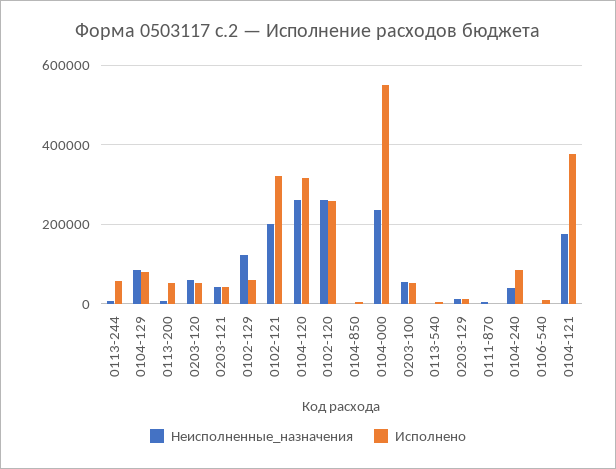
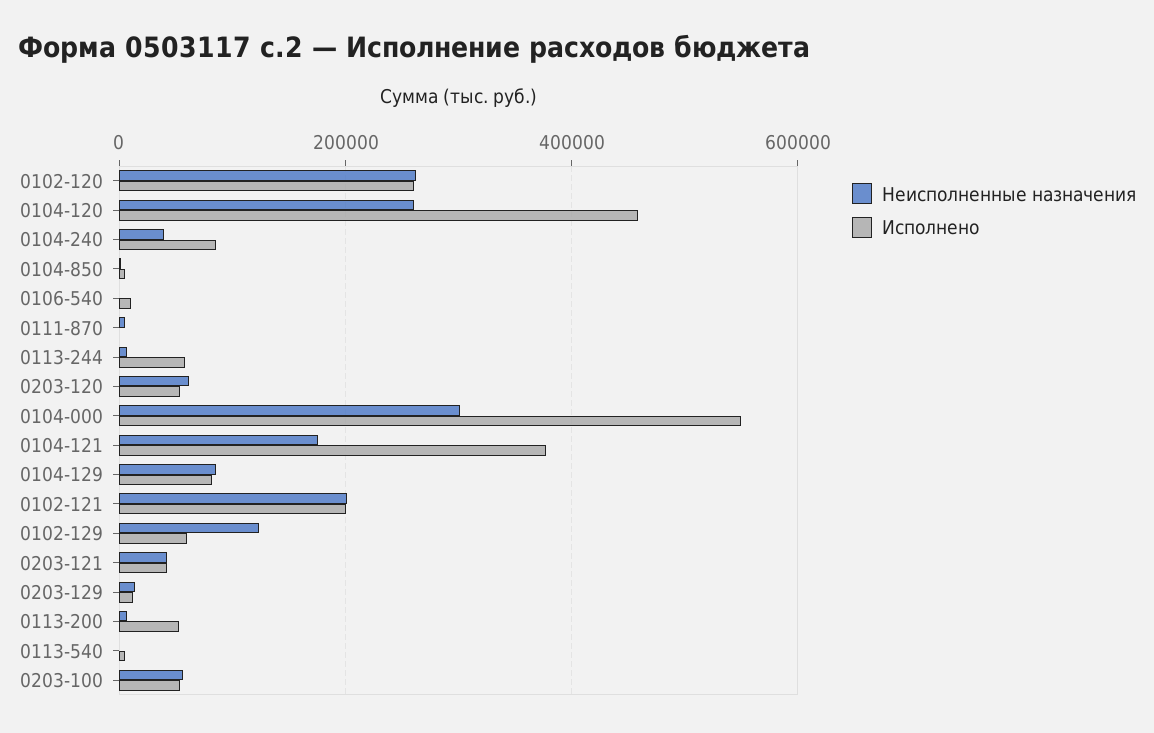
  {
    "Неисполненные_назначения": {
      "0113-244": 0,
      "0104-129": 80000,
      "0113-200": 0,
      "0203-120": 60000,
      "0203-121": 40000,
      "0102-129": 120000,
      "0102-121": 200000,
      "0104-120": 260000,
      "0102-120": 260000,
      "0104-850": 0,
-     "0104-000": 240000,
+     "0104-000": 300000,
      "0203-100": 60000,
      "0113-540": 0,
      "0203-129": 20000,
      "0111-870": 0,
      "0104-240": 40000,
      "0106-540": 0,
      "0104-121": 180000
    },
    "Исполнено": {
      "0113-244": 60000,
      "0104-129": 80000,
      "0113-200": 60000,
      "0203-120": 60000,
      "0203-121": 40000,
      "0102-129": 60000,
-     "0102-121": 320000,
+     "0102-121": 200000,
-     "0104-120": 320000,
+     "0104-120": 460000,
      "0102-120": 260000,
      "0104-850": 0,
      "0104-000": 540000,
      "0203-100": 60000,
      "0113-540": 0,
      "0203-129": 20000,
      "0111-870": 0,
      "0104-240": 80000,
      "0106-540": 20000,
      "0104-121": 380000
    }
  }

